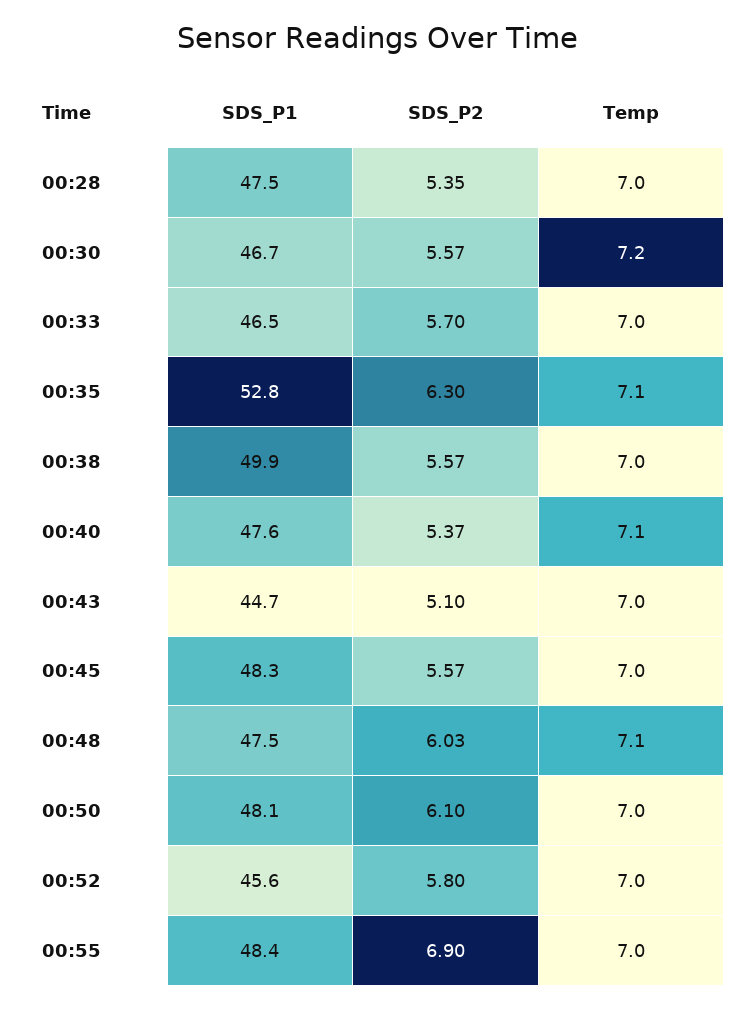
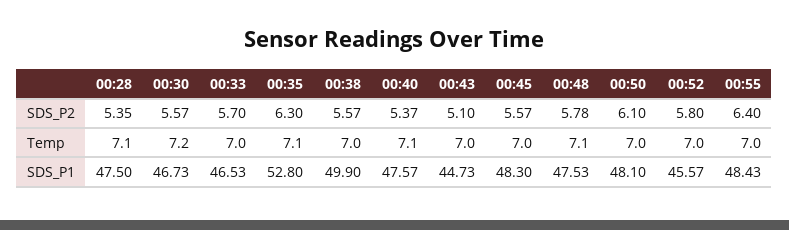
  {
    "SDS_P1": {
      "00:28": 47.5,
      "00:30": 46.73,
      "00:33": 46.53,
      "00:35": 52.8,
      "00:38": 49.9,
      "00:40": 47.57,
      "00:43": 44.73,
      "00:45": 48.3,
      "00:48": 47.53,
      "00:50": 48.1,
      "00:52": 45.57,
      "00:55": 48.43
    },
    "SDS_P2": {
      "00:28": 5.35,
      "00:30": 5.57,
      "00:33": 5.7,
      "00:35": 6.3,
      "00:38": 5.57,
      "00:40": 5.37,
      "00:43": 5.1,
      "00:45": 5.57,
-     "00:48": 6.03,
+     "00:48": 5.78,
      "00:50": 6.1,
      "00:52": 5.8,
-     "00:55": 6.9
+     "00:55": 6.4
    },
    "Temp": {
-     "00:28": 7,
+     "00:28": 7.1,
      "00:30": 7.2,
      "00:33": 7,
      "00:35": 7.1,
      "00:38": 7,
      "00:40": 7.1,
      "00:43": 7,
      "00:45": 7,
      "00:48": 7.1,
      "00:50": 7,
      "00:52": 7,
      "00:55": 7
    }
  }

